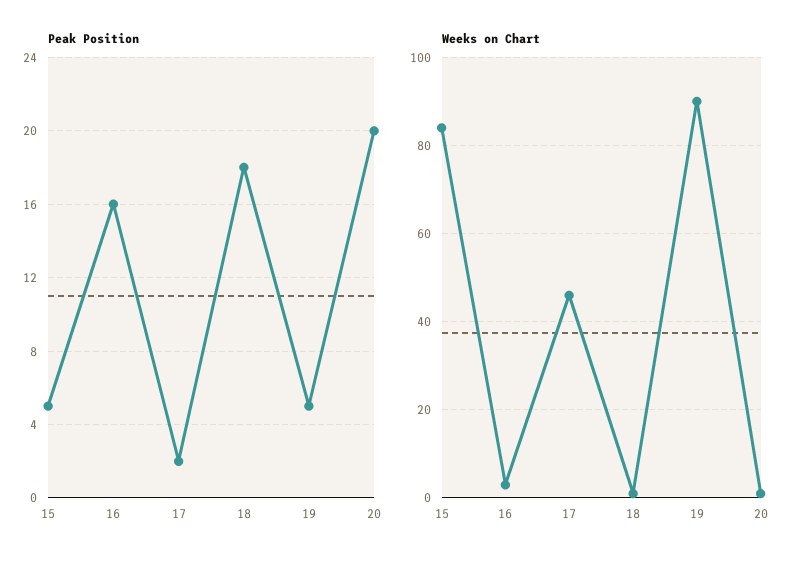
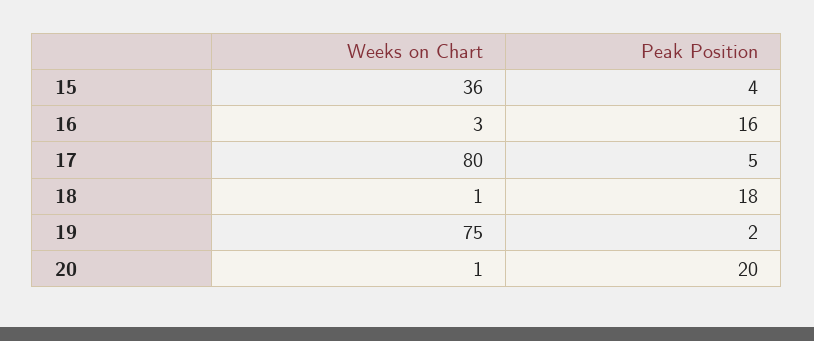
  {
    "Peak Position": {
-     "15": 5,
+     "15": 4,
      "16": 16,
-     "17": 2,
+     "17": 5,
      "18": 18,
-     "19": 5,
+     "19": 2,
      "20": 20
    },
    "Weeks on Chart": {
-     "15": 85,
+     "15": 36,
      "16": 3,
-     "17": 45,
+     "17": 80,
      "18": 1,
-     "19": 90,
+     "19": 75,
      "20": 1
    }
  }

